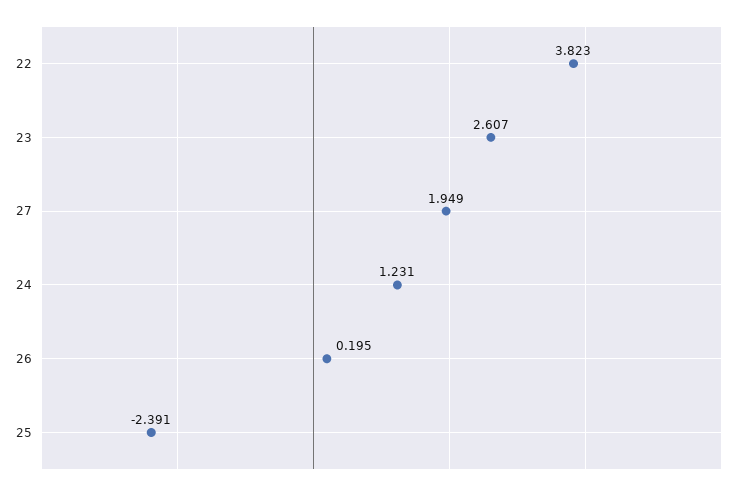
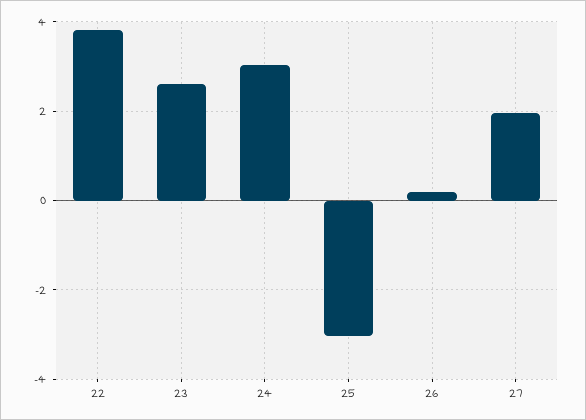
  {
    "22": 3.823,
    "23": 2.607,
    "27": 1.949,
-   "24": 1.231,
+   "24": 3,
    "26": 0.195,
-   "25": -2.391
+   "25": -3
  }

